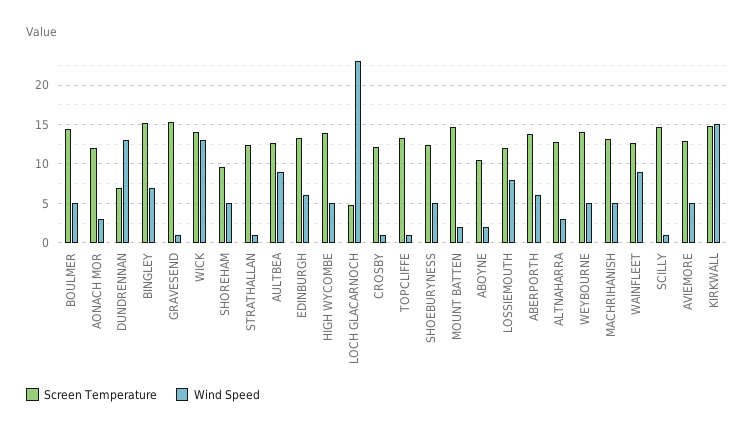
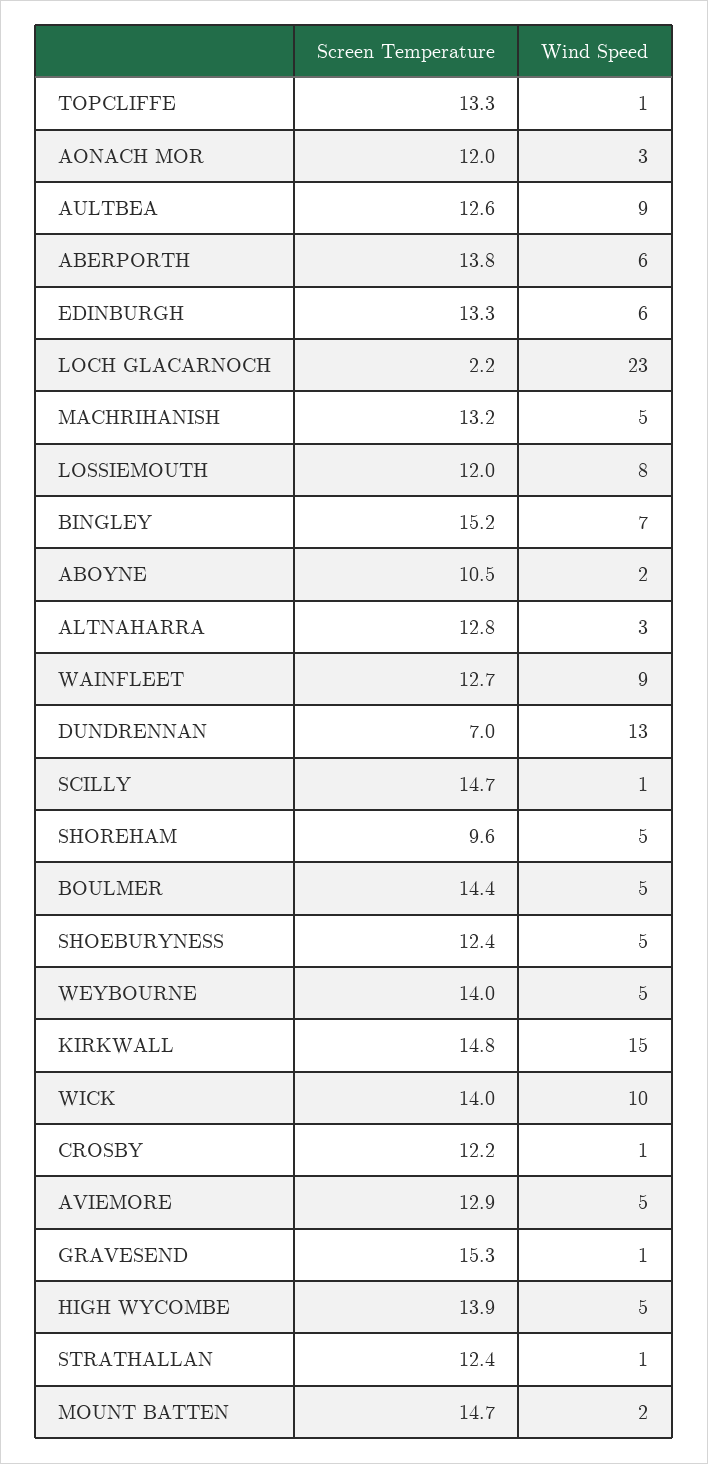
  {
    "Screen Temperature": {
      "BOULMER": 14.4,
      "AONACH MOR": 12,
      "DUNDRENNAN": 7,
      "BINGLEY": 15.2,
      "GRAVESEND": 15.3,
      "WICK": 14,
      "SHOREHAM": 9.6,
      "STRATHALLAN": 12.4,
      "AULTBEA": 12.6,
      "EDINBURGH": 13.3,
      "HIGH WYCOMBE": 13.9,
-     "LOCH GLACARNOCH": 5,
+     "LOCH GLACARNOCH": 2.2,
      "CROSBY": 12.2,
      "TOPCLIFFE": 13.3,
      "SHOEBURYNESS": 12.4,
      "MOUNT BATTEN": 14.7,
      "ABOYNE": 10.5,
      "LOSSIEMOUTH": 12,
      "ABERPORTH": 13.8,
      "ALTNAHARRA": 12.8,
      "WEYBOURNE": 14,
      "MACHRIHANISH": 13.2,
      "WAINFLEET": 12.7,
      "SCILLY": 14.7,
      "AVIEMORE": 12.9,
      "KIRKWALL": 14.8
    },
    "Wind Speed": {
      "BOULMER": 5,
      "AONACH MOR": 3,
      "DUNDRENNAN": 13,
      "BINGLEY": 7,
      "GRAVESEND": 1,
-     "WICK": 13,
+     "WICK": 10,
      "SHOREHAM": 5,
      "STRATHALLAN": 1,
      "AULTBEA": 9,
      "EDINBURGH": 6,
      "HIGH WYCOMBE": 5,
      "LOCH GLACARNOCH": 23,
      "CROSBY": 1,
      "TOPCLIFFE": 1,
      "SHOEBURYNESS": 5,
      "MOUNT BATTEN": 2,
      "ABOYNE": 2,
      "LOSSIEMOUTH": 8,
      "ABERPORTH": 6,
      "ALTNAHARRA": 3,
      "WEYBOURNE": 5,
      "MACHRIHANISH": 5,
      "WAINFLEET": 9,
      "SCILLY": 1,
      "AVIEMORE": 5,
      "KIRKWALL": 15
    }
  }

